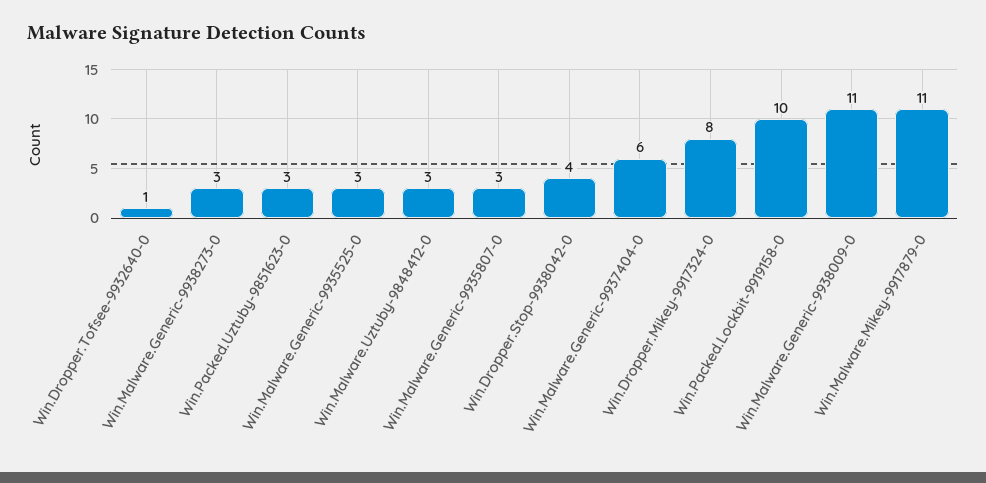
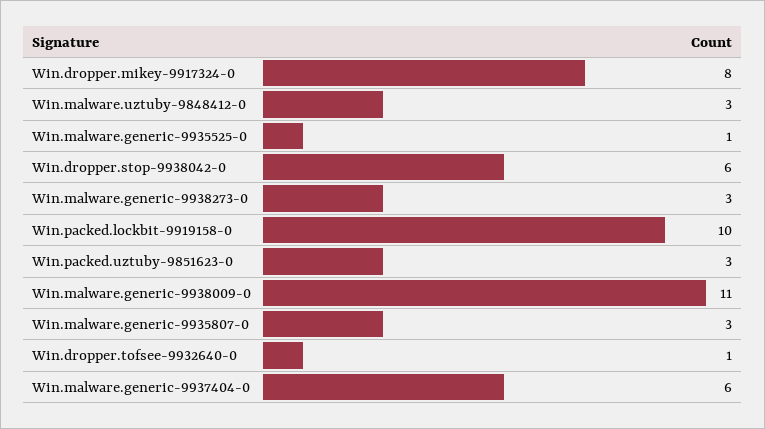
  {
    "Win.Dropper.Tofsee-9932640-0": 1,
    "Win.Malware.Generic-9938273-0": 3,
    "Win.Packed.Uztuby-9851623-0": 3,
-   "Win.Malware.Generic-9935525-0": 3,
+   "Win.Malware.Generic-9935525-0": 1,
    "Win.Malware.Uztuby-9848412-0": 3,
    "Win.Malware.Generic-9935807-0": 3,
-   "Win.Dropper.Stop-9938042-0": 4,
+   "Win.Dropper.Stop-9938042-0": 6,
    "Win.Malware.Generic-9937404-0": 6,
    "Win.Dropper.Mikey-9917324-0": 8,
    "Win.Packed.Lockbit-9919158-0": 10,
-   "Win.Malware.Generic-9938009-0": 11,
+   "Win.Malware.Generic-9938009-0": 11
-   "Win.Malware.Mikey-9917879-0": 11
  }

